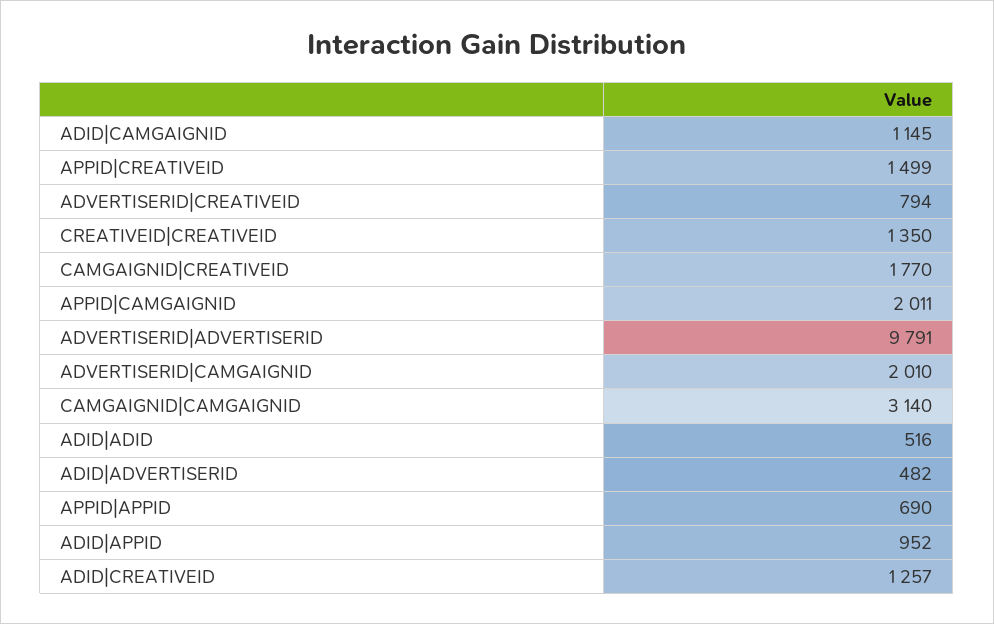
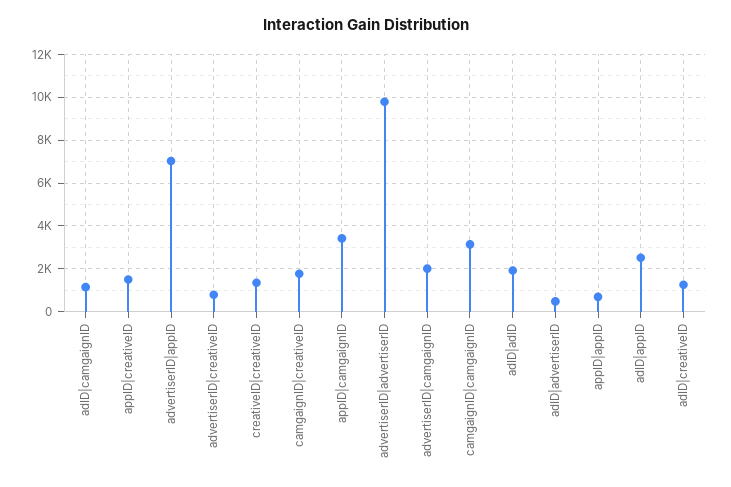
  {
    "ADID|CAMGAIGNID": 1145,
    "APPID|CREATIVEID": 1499,
    "ADVERTISERID|CREATIVEID": 794,
    "CREATIVEID|CREATIVEID": 1350,
    "CAMGAIGNID|CREATIVEID": 1770,
-   "APPID|CAMGAIGNID": 2011,
+   "APPID|CAMGAIGNID": 3500,
    "ADVERTISERID|ADVERTISERID": 9791,
    "ADVERTISERID|CAMGAIGNID": 2010,
    "CAMGAIGNID|CAMGAIGNID": 3140,
-   "ADID|ADID": 516,
+   "ADID|ADID": 2000,
    "ADID|ADVERTISERID": 482,
    "APPID|APPID": 690,
-   "ADID|APPID": 952,
+   "ADID|APPID": 2500,
-   "ADID|CREATIVEID": 1257
+   "ADID|CREATIVEID": 1257,
+   "advertiserID|appID": 7000
  }

